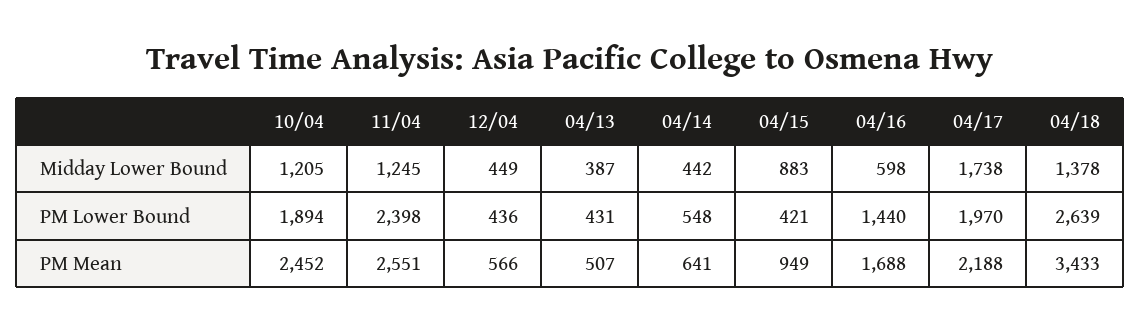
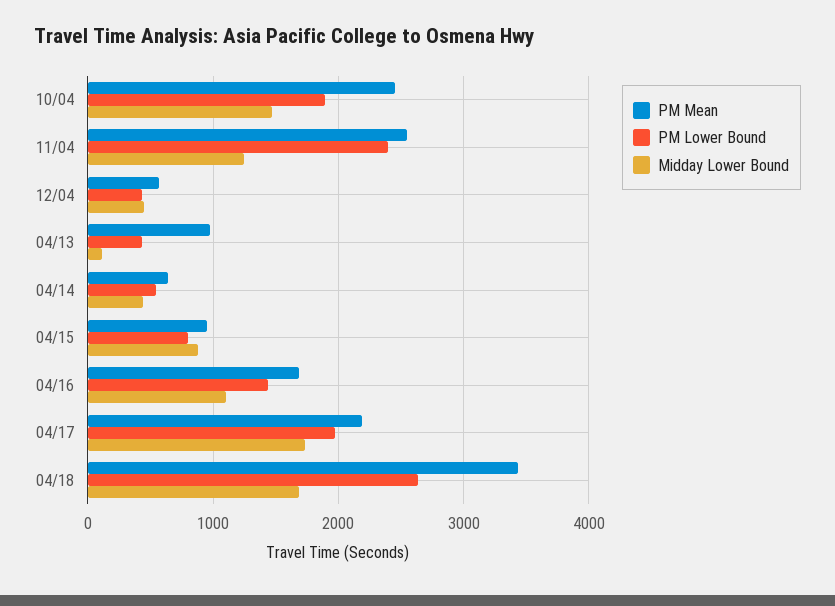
  {
    "Midday Lower Bound": {
-     "10/04": 1205,
+     "10/04": 1500,
      "11/04": 1245,
      "12/04": 449,
-     "04/13": 387,
+     "04/13": 100,
      "04/14": 442,
      "04/15": 883,
-     "04/16": 598,
+     "04/16": 1100,
      "04/17": 1738,
-     "04/18": 1378
+     "04/18": 1700
    },
    "PM Lower Bound": {
      "10/04": 1894,
      "11/04": 2398,
      "12/04": 436,
      "04/13": 431,
      "04/14": 548,
-     "04/15": 421,
+     "04/15": 800,
      "04/16": 1440,
      "04/17": 1970,
      "04/18": 2639
    },
    "PM Mean": {
      "10/04": 2452,
      "11/04": 2551,
      "12/04": 566,
-     "04/13": 507,
+     "04/13": 1000,
      "04/14": 641,
      "04/15": 949,
      "04/16": 1688,
      "04/17": 2188,
      "04/18": 3433
    }
  }

